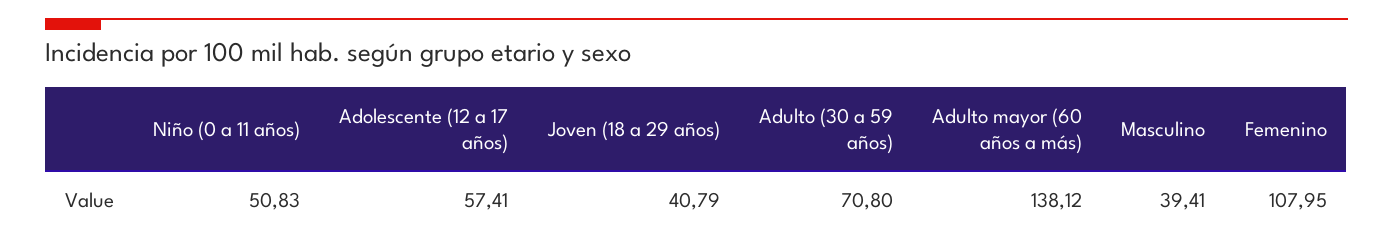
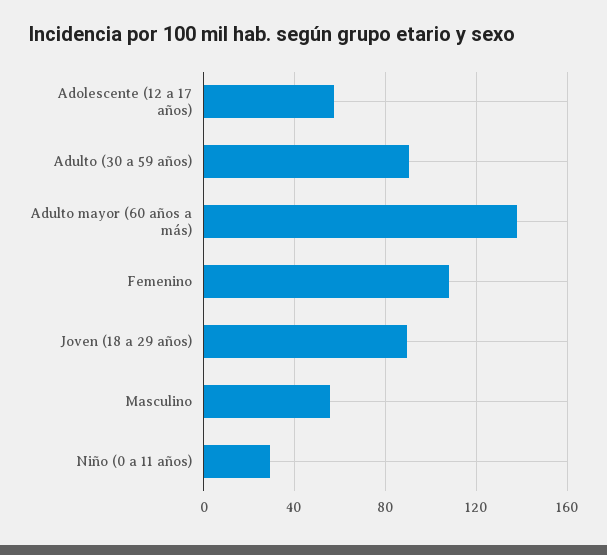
  {
-   "Niño (0 a 11 años)": 50.83,
+   "Niño (0 a 11 años)": 30,
    "Adolescente (12 a 17 años)": 57.41,
-   "Joven (18 a 29 años)": 40.79,
+   "Joven (18 a 29 años)": 90,
-   "Adulto (30 a 59 años)": 70.8,
+   "Adulto (30 a 59 años)": 90,
    "Adulto mayor (60 años a más)": 138.12,
-   "Masculino": 39.41,
+   "Masculino": 55,
    "Femenino": 107.95
  }

